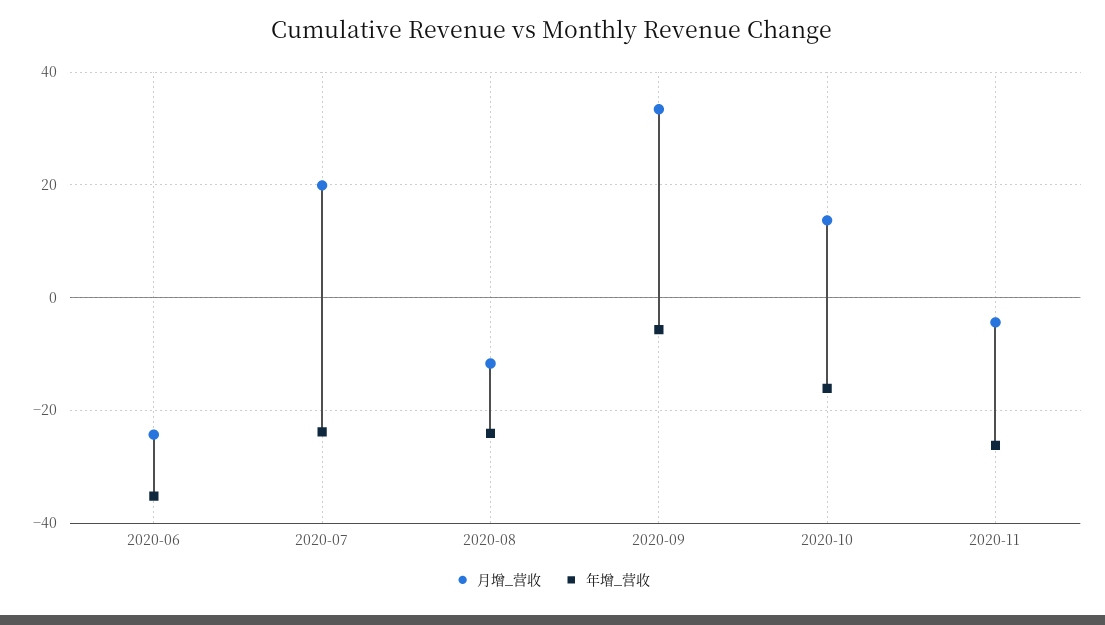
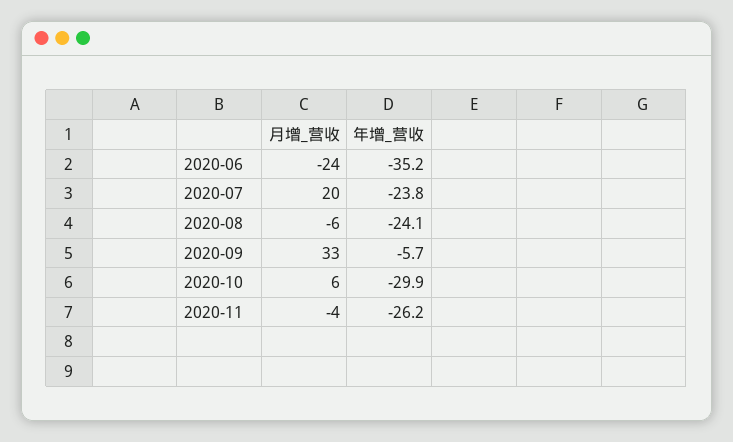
  {
    "月增_营收": {
      "2020-06": -24,
      "2020-07": 20,
-     "2020-08": -12,
+     "2020-08": -6,
      "2020-09": 33,
-     "2020-10": 14,
+     "2020-10": 6,
      "2020-11": -4
    },
    "年增_营收": {
      "2020-06": -35.2,
      "2020-07": -23.8,
      "2020-08": -24.1,
      "2020-09": -5.7,
-     "2020-10": -16,
+     "2020-10": -29.9,
      "2020-11": -26.2
    }
  }

